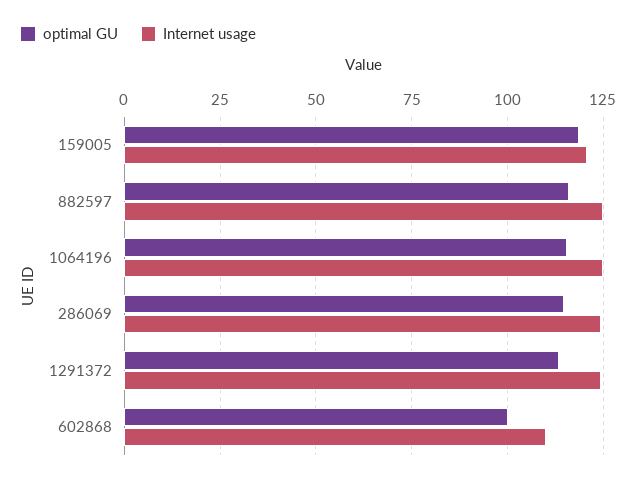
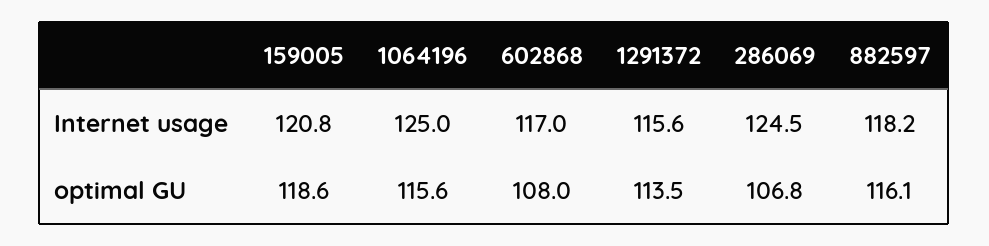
  {
    "optimal GU": {
      "159005": 118.6,
      "882597": 116.1,
      "1064196": 115.6,
-     "286069": 115,
+     "286069": 106.8,
      "1291372": 113.5,
-     "602868": 100
+     "602868": 108
    },
    "Internet usage": {
      "159005": 120.8,
-     "882597": 125,
+     "882597": 118.2,
      "1064196": 125,
      "286069": 124.5,
-     "1291372": 125,
+     "1291372": 115.6,
-     "602868": 110
+     "602868": 117
    }
  }

